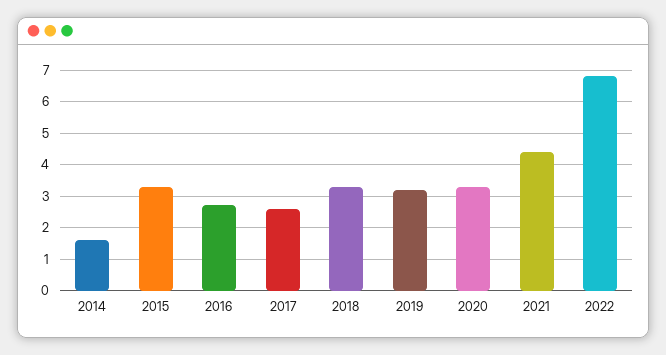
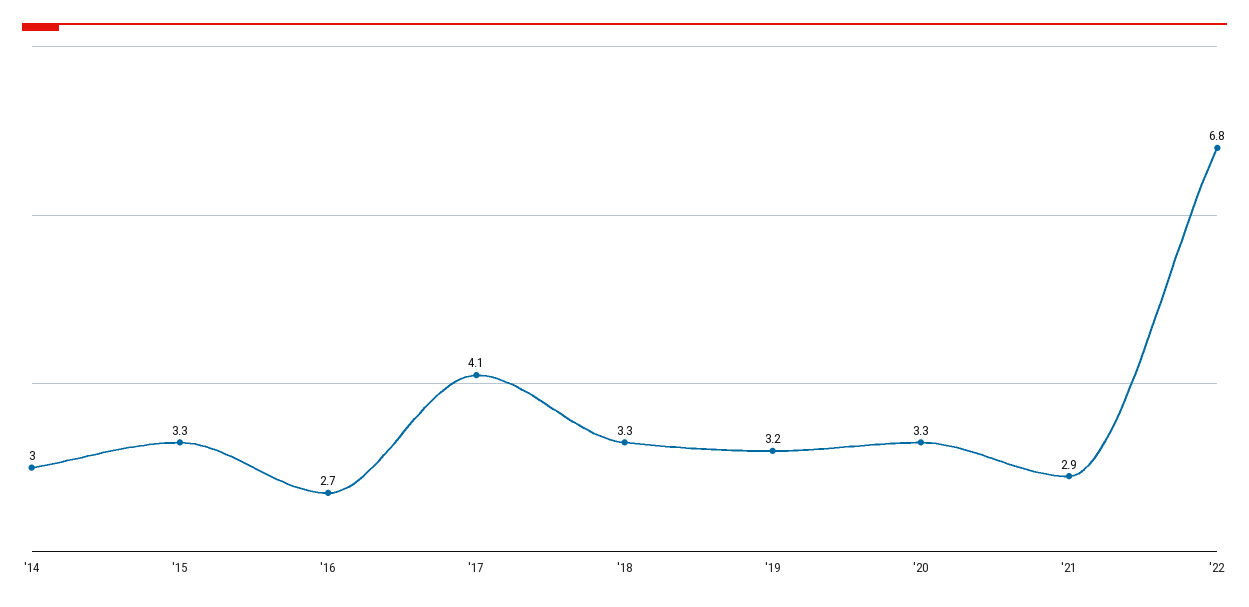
  {
-   "2014": 1.5,
+   "2014": 3,
    "2015": 3.3,
    "2016": 2.7,
-   "2017": 2.5,
+   "2017": 4.1,
    "2018": 3.3,
    "2019": 3.2,
    "2020": 3.3,
-   "2021": 4.5,
+   "2021": 2.9,
    "2022": 6.8
  }

